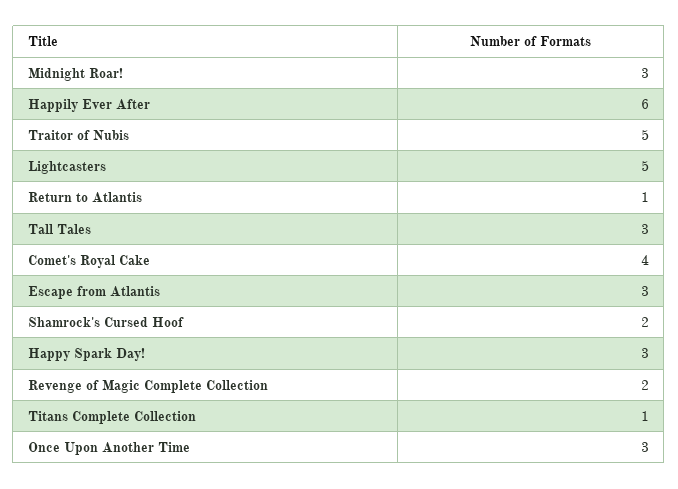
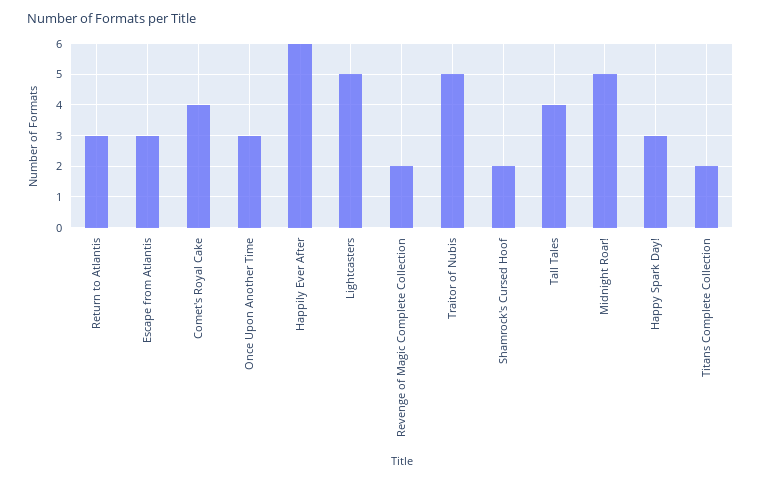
  {
-   "Midnight Roar!": 3,
+   "Midnight Roar!": 5,
    "Happily Ever After": 6,
    "Traitor of Nubis": 5,
    "Lightcasters": 5,
-   "Return to Atlantis": 1,
+   "Return to Atlantis": 3,
-   "Tall Tales": 3,
+   "Tall Tales": 4,
    "Comet's Royal Cake": 4,
    "Escape from Atlantis": 3,
    "Shamrock's Cursed Hoof": 2,
    "Happy Spark Day!": 3,
    "Revenge of Magic Complete Collection": 2,
-   "Titans Complete Collection": 1,
+   "Titans Complete Collection": 2,
    "Once Upon Another Time": 3
  }

